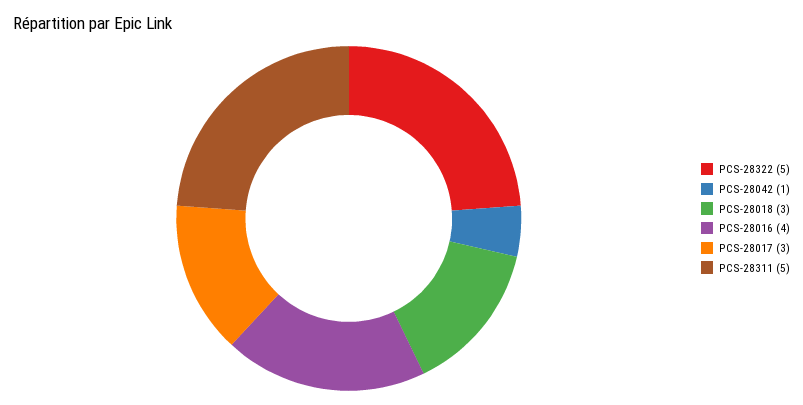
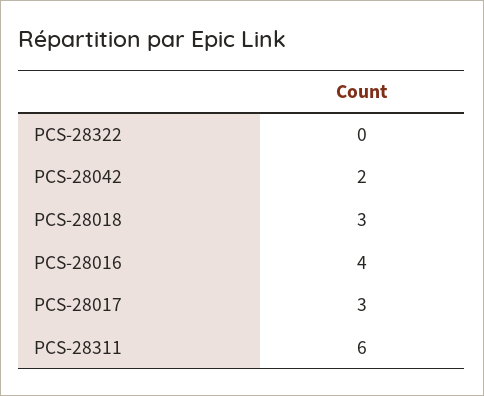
  {
-   "PCS-28322": 5,
+   "PCS-28322": 0,
-   "PCS-28042": 1,
+   "PCS-28042": 2,
    "PCS-28018": 3,
    "PCS-28016": 4,
    "PCS-28017": 3,
-   "PCS-28311": 5
+   "PCS-28311": 6
  }

